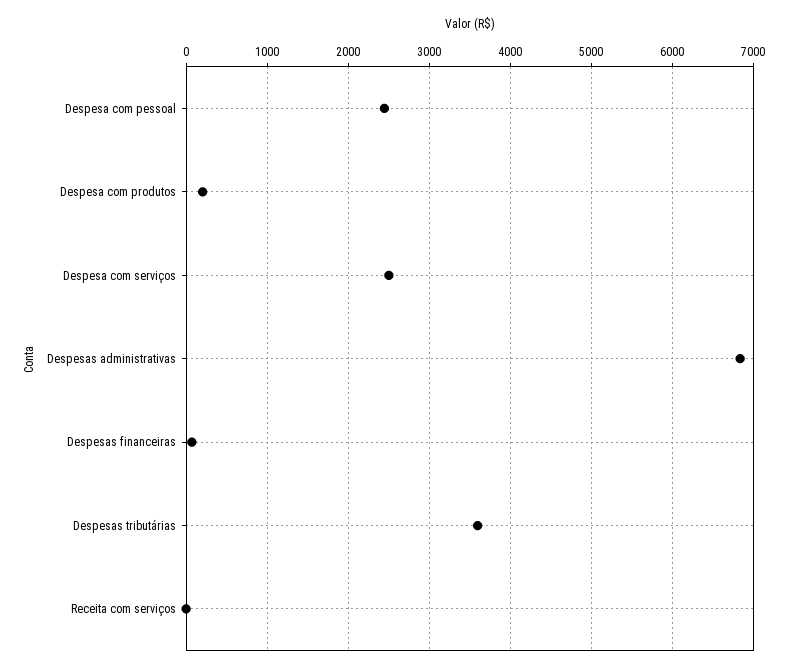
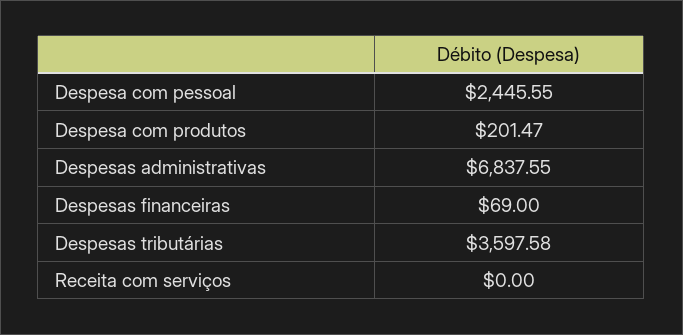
  {
    "Despesa com pessoal": 2445.55,
    "Despesa com produtos": 201.47,
-   "Despesa com serviços": 2500,
    "Despesas administrativas": 6837.55,
    "Despesas financeiras": 69,
    "Despesas tributárias": 3597.58,
    "Receita com serviços": 0
  }

